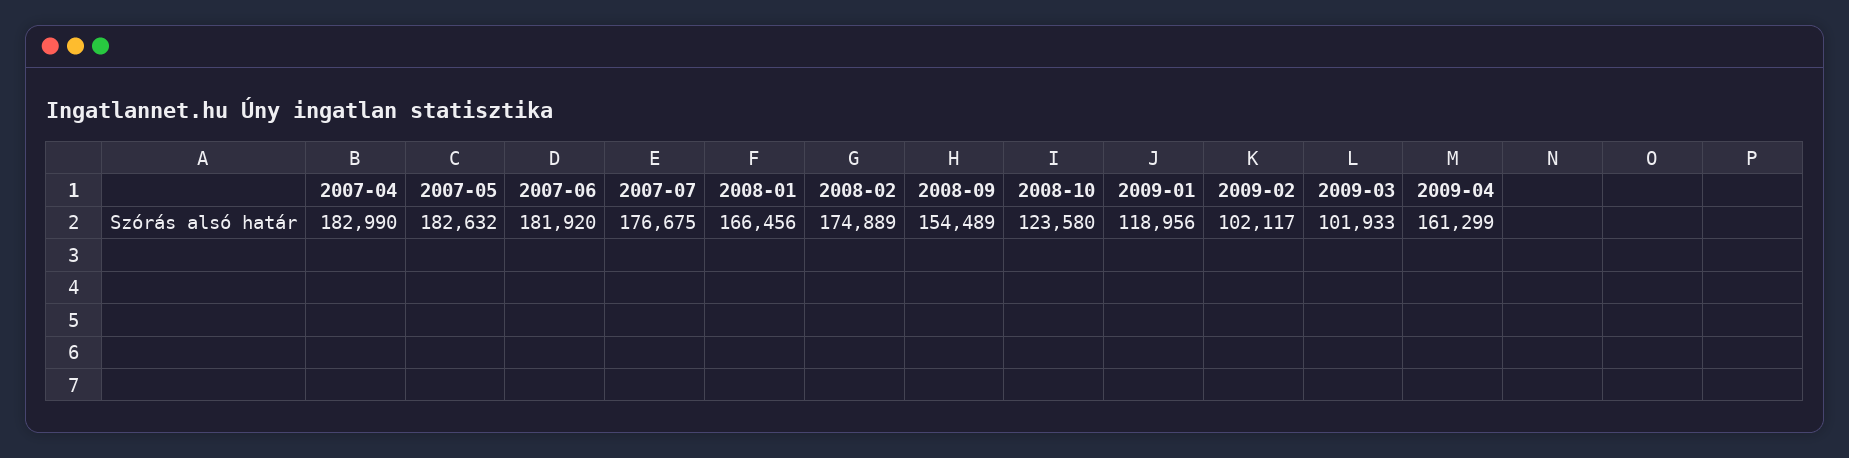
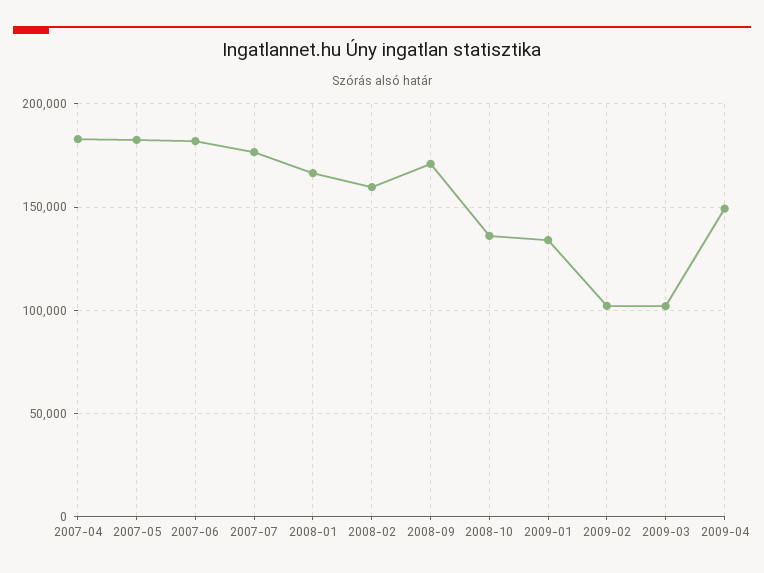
  {
    "2007-04": 182990,
    "2007-05": 182632,
    "2007-06": 181920,
    "2007-07": 176675,
    "2008-01": 166456,
-   "2008-02": 174889,
+   "2008-02": 160000,
-   "2008-09": 154489,
+   "2008-09": 170000,
-   "2008-10": 123580,
+   "2008-10": 135000,
-   "2009-01": 118956,
+   "2009-01": 135000,
    "2009-02": 102117,
    "2009-03": 101933,
-   "2009-04": 161299
+   "2009-04": 150000
  }

